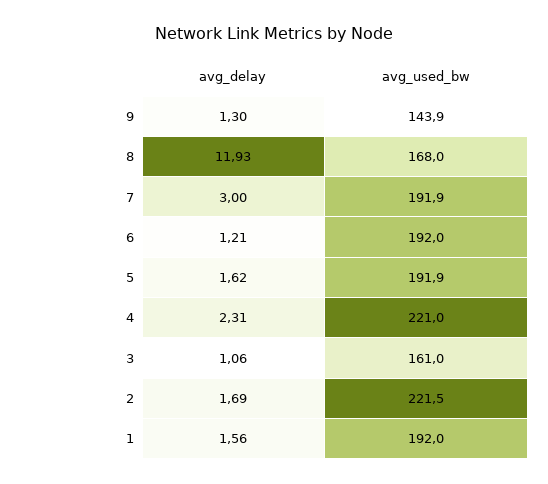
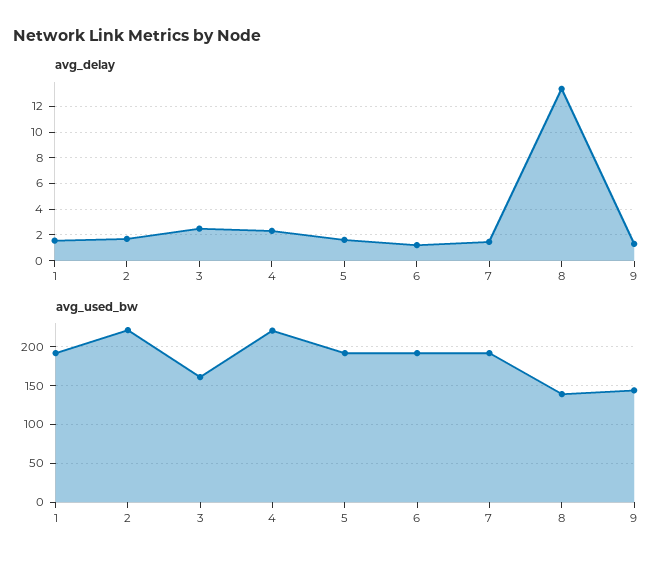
  {
    "avg_delay": {
      "9": 1.3,
-     "8": 11.93,
+     "8": 13.5,
-     "7": 3,
+     "7": 1.5,
      "6": 1.21,
      "5": 1.62,
      "4": 2.31,
-     "3": 1.06,
+     "3": 2.5,
      "2": 1.69,
      "1": 1.56
    },
    "avg_used_bw": {
      "9": 143.9,
-     "8": 168,
+     "8": 140,
      "7": 191.9,
      "6": 192,
      "5": 191.9,
      "4": 221,
      "3": 161,
      "2": 221.5,
      "1": 192
    }
  }

